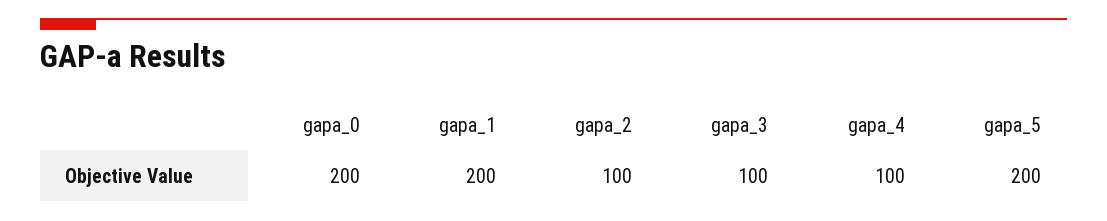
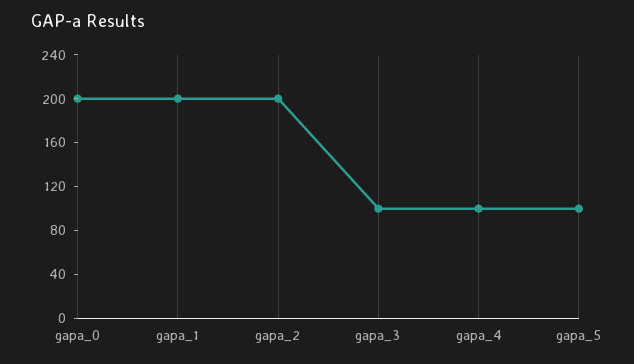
  {
    "gapa_0": 200,
    "gapa_1": 200,
-   "gapa_2": 100,
+   "gapa_2": 200,
    "gapa_3": 100,
    "gapa_4": 100,
-   "gapa_5": 200
+   "gapa_5": 100
  }

